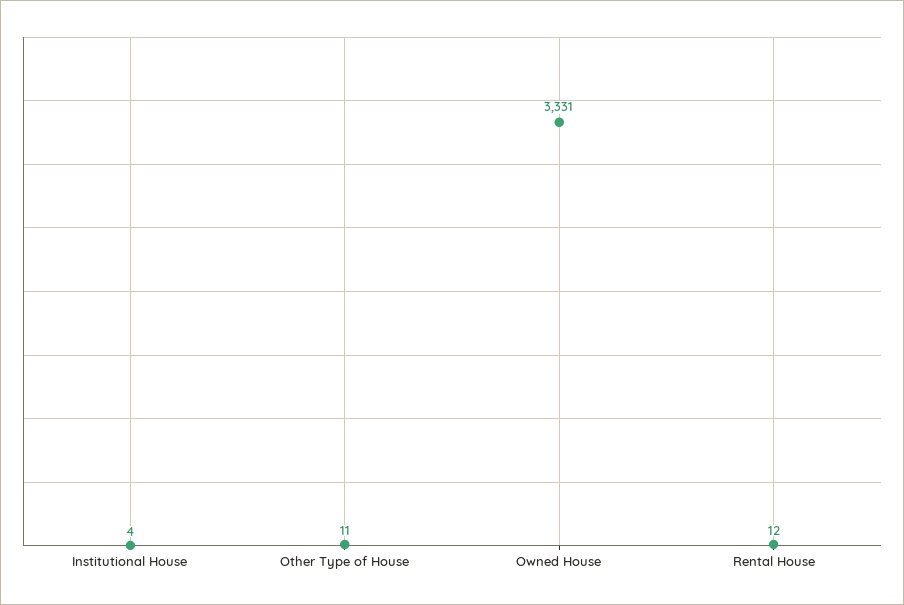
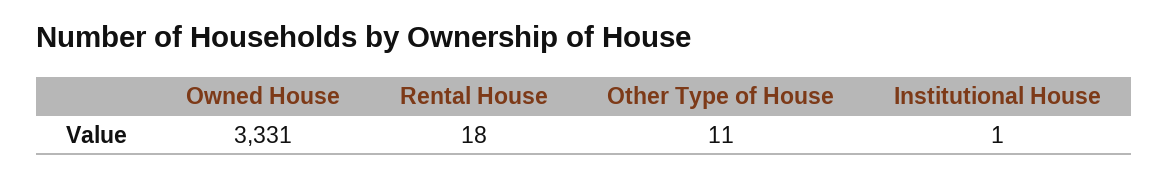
  {
-   "Institutional House": 4,
+   "Institutional House": 1,
    "Other Type of House": 11,
    "Owned House": 3331,
-   "Rental House": 12
+   "Rental House": 18
  }

